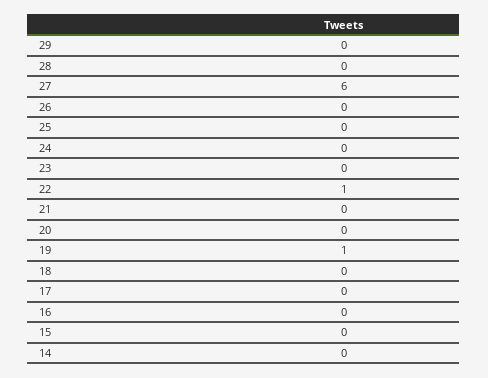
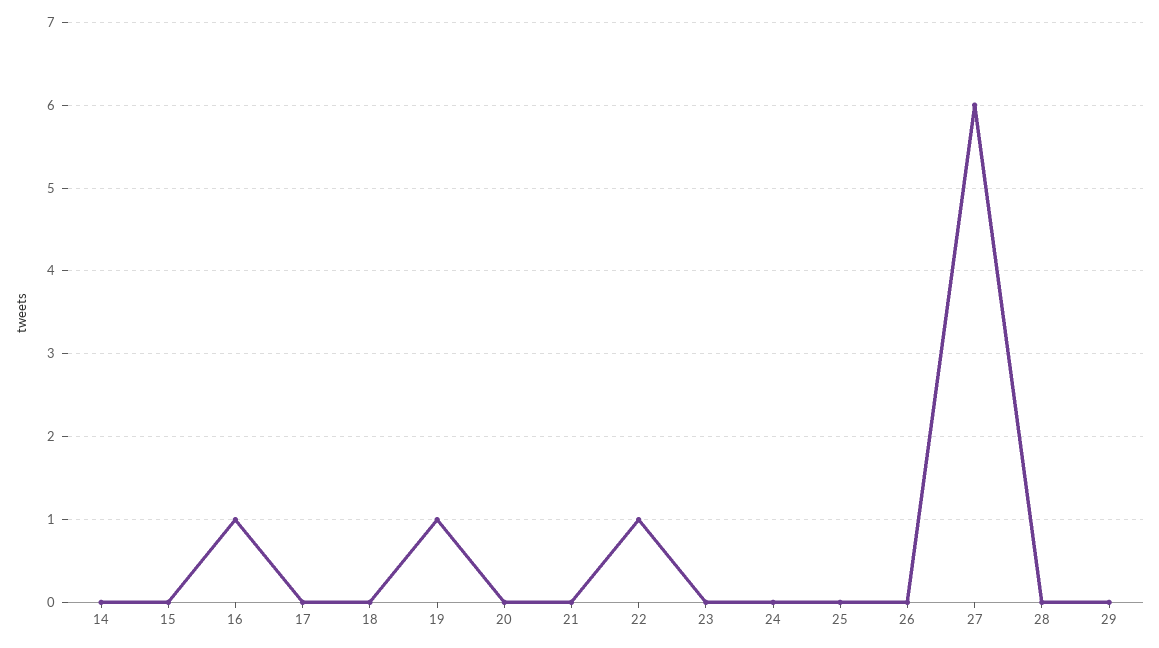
  {
    "29": 0,
    "28": 0,
    "27": 6,
    "26": 0,
    "25": 0,
    "24": 0,
    "23": 0,
    "22": 1,
    "21": 0,
    "20": 0,
    "19": 1,
    "18": 0,
    "17": 0,
-   "16": 0,
+   "16": 1,
    "15": 0,
    "14": 0
  }

